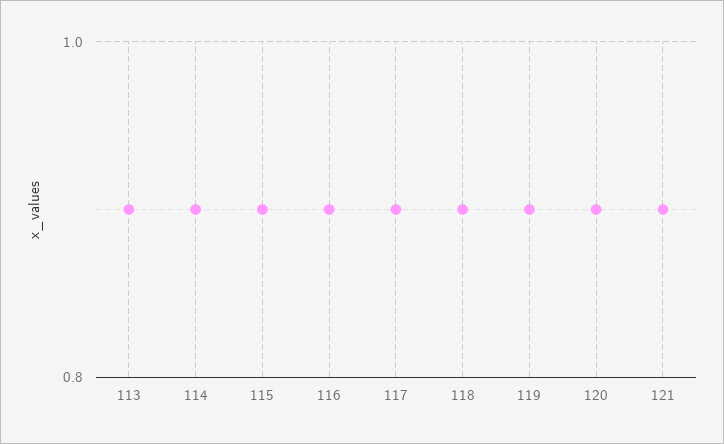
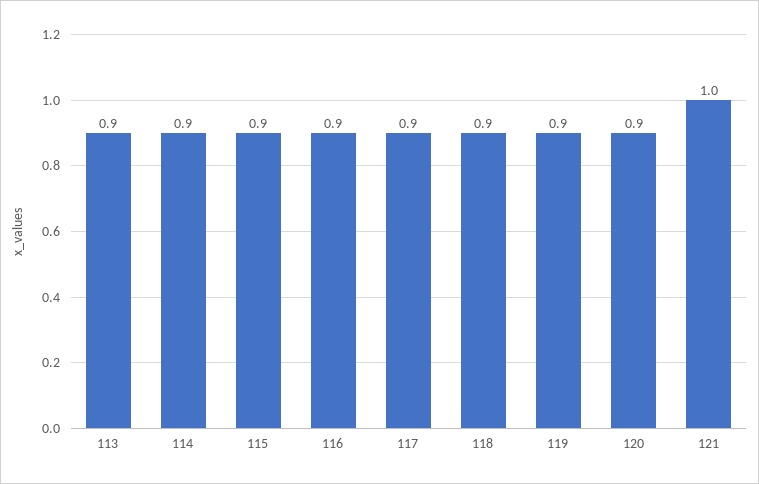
  {
    "113": 0.9,
    "114": 0.9,
    "115": 0.9,
    "116": 0.9,
    "117": 0.9,
    "118": 0.9,
    "119": 0.9,
    "120": 0.9,
-   "121": 0.9
+   "121": 1
  }

